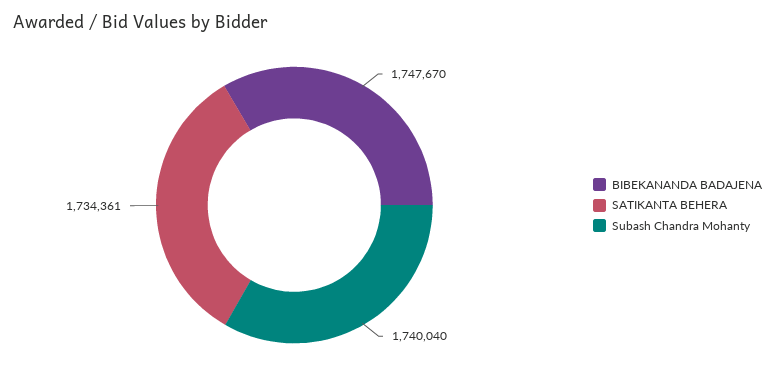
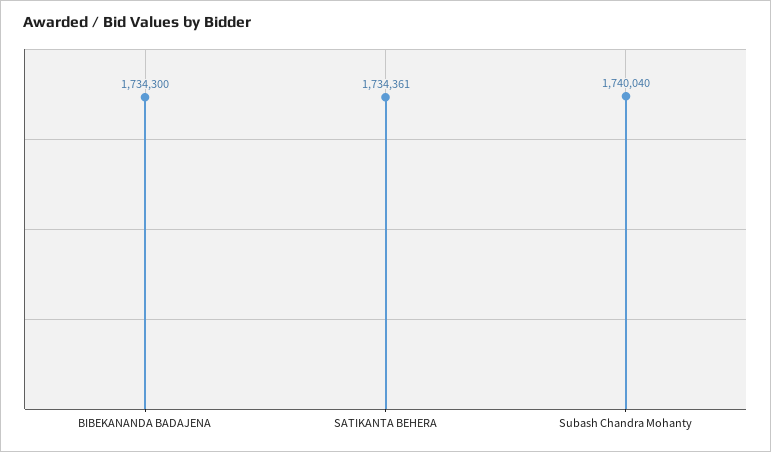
  {
-   "BIBEKANANDA BADAJENA": 1747670,
+   "BIBEKANANDA BADAJENA": 1734300,
    "SATIKANTA BEHERA": 1734361,
    "Subash Chandra Mohanty": 1740040
  }

